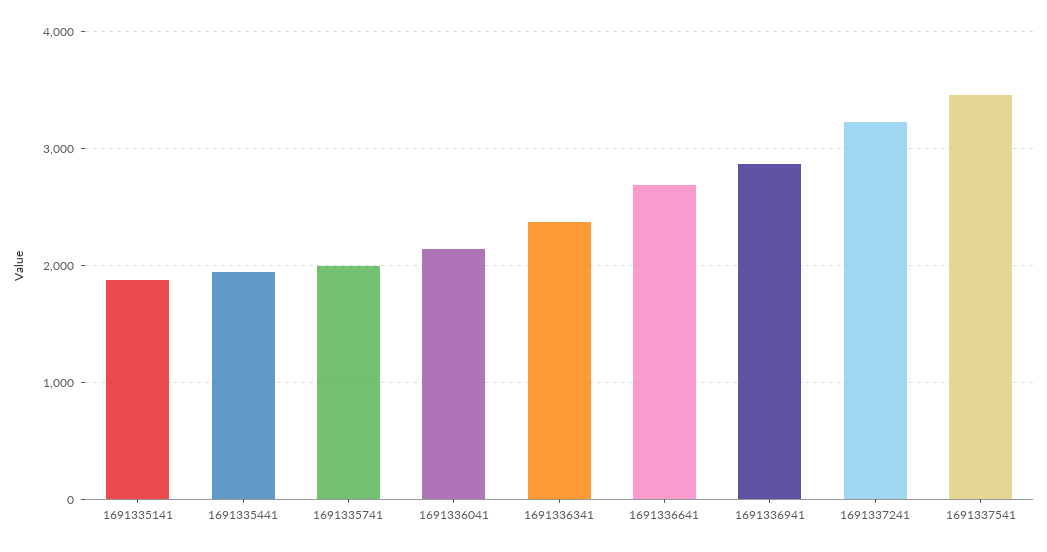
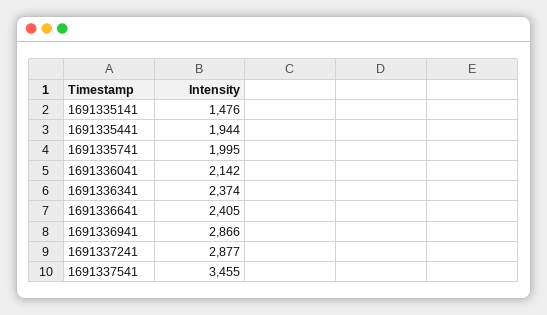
  {
-   "1691335141": 1900,
+   "1691335141": 1476,
    "1691335441": 1944,
    "1691335741": 1995,
    "1691336041": 2142,
    "1691336341": 2374,
-   "1691336641": 2700,
+   "1691336641": 2405,
    "1691336941": 2866,
-   "1691337241": 3200,
+   "1691337241": 2877,
    "1691337541": 3455
  }

